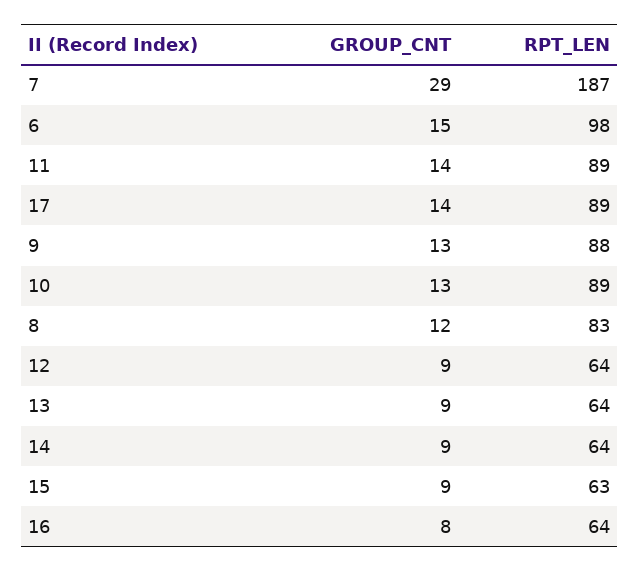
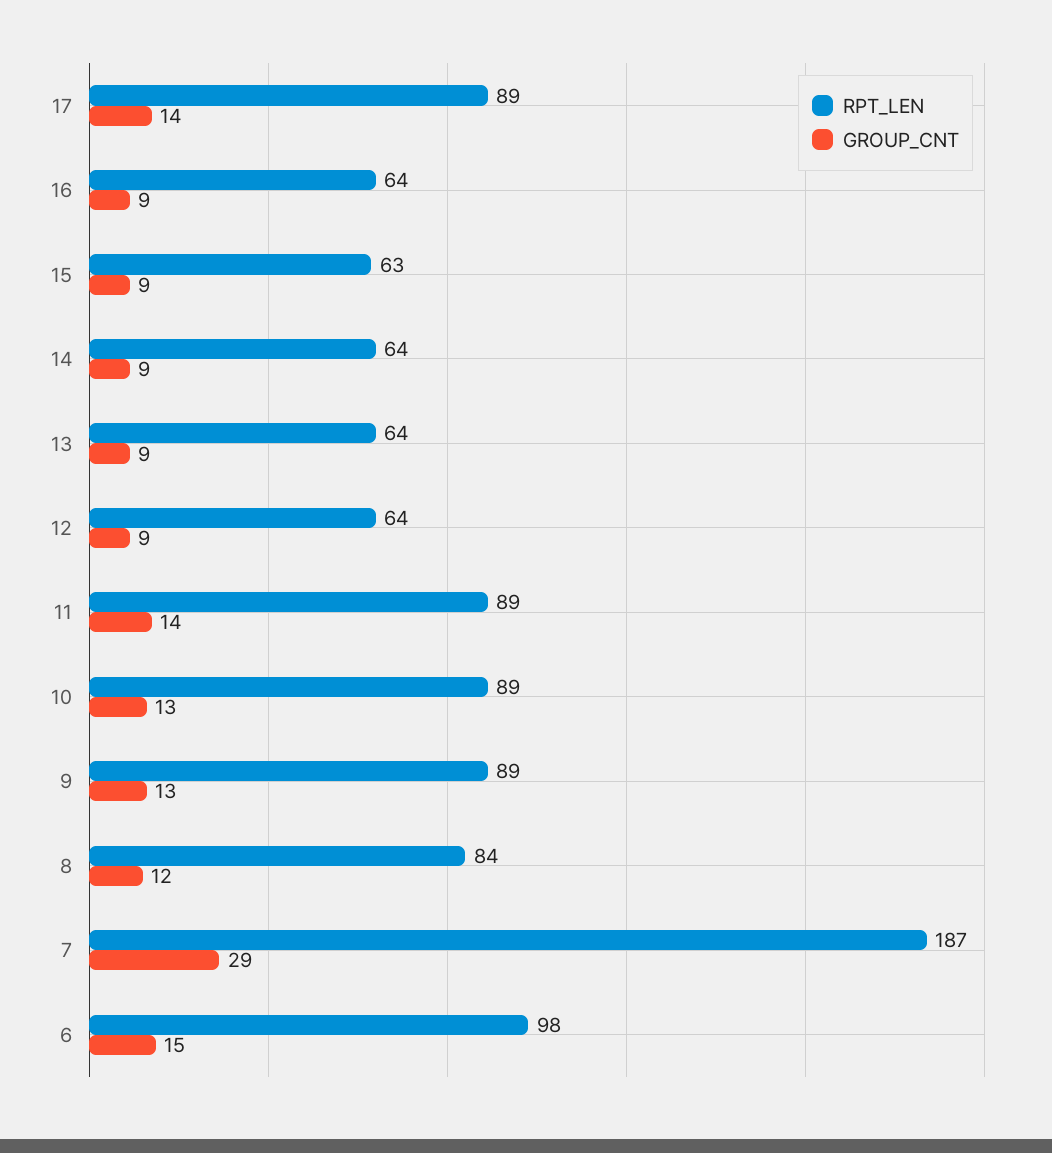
  {
    "GROUP_CNT": {
      "7": 29,
      "6": 15,
      "11": 14,
      "17": 14,
      "9": 13,
      "10": 13,
      "8": 12,
      "12": 9,
      "13": 9,
      "14": 9,
      "15": 9,
-     "16": 8
+     "16": 9
    },
    "RPT_LEN": {
      "7": 187,
      "6": 98,
      "11": 89,
      "17": 89,
-     "9": 88,
+     "9": 89,
      "10": 89,
-     "8": 83,
+     "8": 84,
      "12": 64,
      "13": 64,
      "14": 64,
      "15": 63,
      "16": 64
    }
  }

